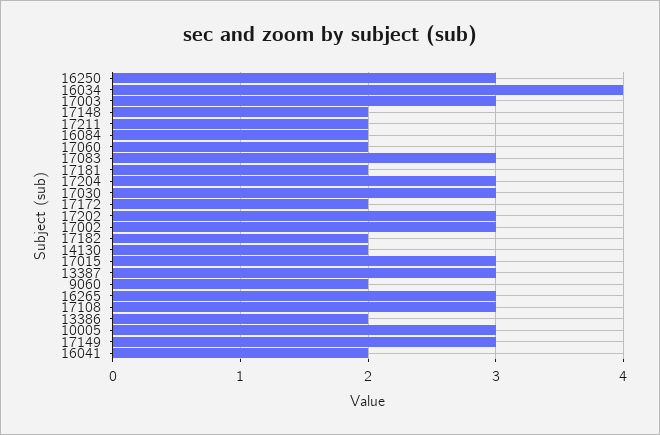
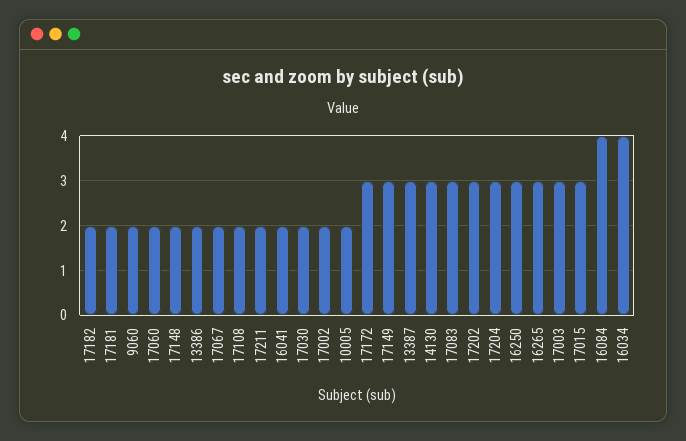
  {
    "16250": 3,
    "16034": 4,
    "17003": 3,
    "17148": 2,
    "17211": 2,
-   "16084": 2,
+   "16084": 4,
    "17060": 2,
    "17083": 3,
    "17181": 2,
    "17204": 3,
-   "17030": 3,
+   "17030": 2,
-   "17172": 2,
+   "17172": 3,
    "17202": 3,
-   "17002": 3,
+   "17002": 2,
    "17182": 2,
-   "14130": 2,
+   "14130": 3,
    "17015": 3,
    "13387": 3,
    "9060": 2,
    "16265": 3,
-   "17108": 3,
+   "17108": 2,
    "13386": 2,
-   "10005": 3,
+   "10005": 2,
    "17149": 3,
-   "16041": 2
+   "16041": 2,
+   "17067": 2
  }

